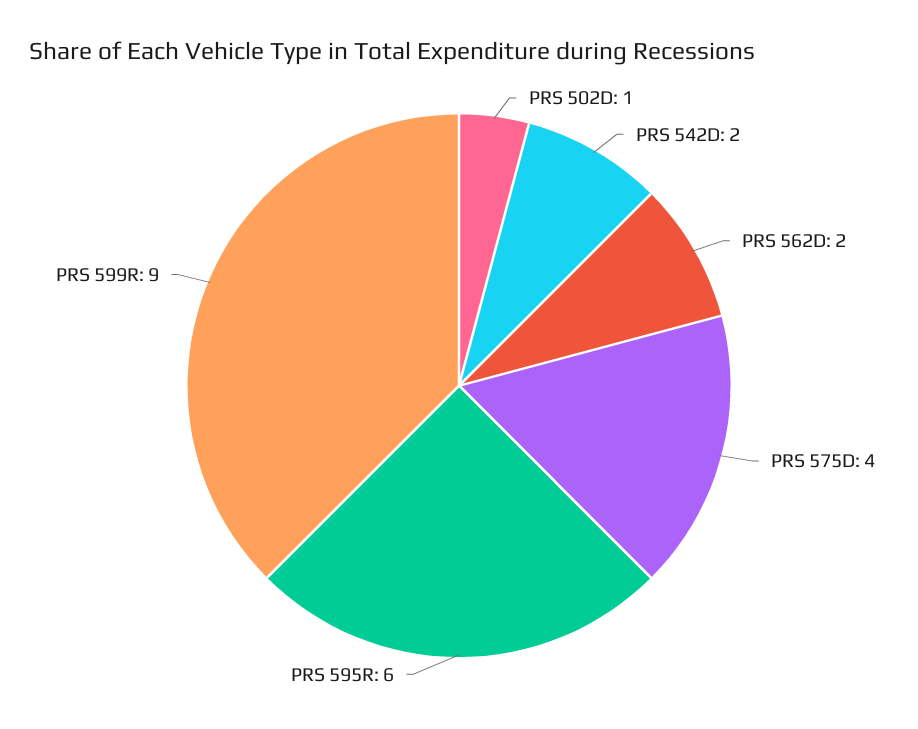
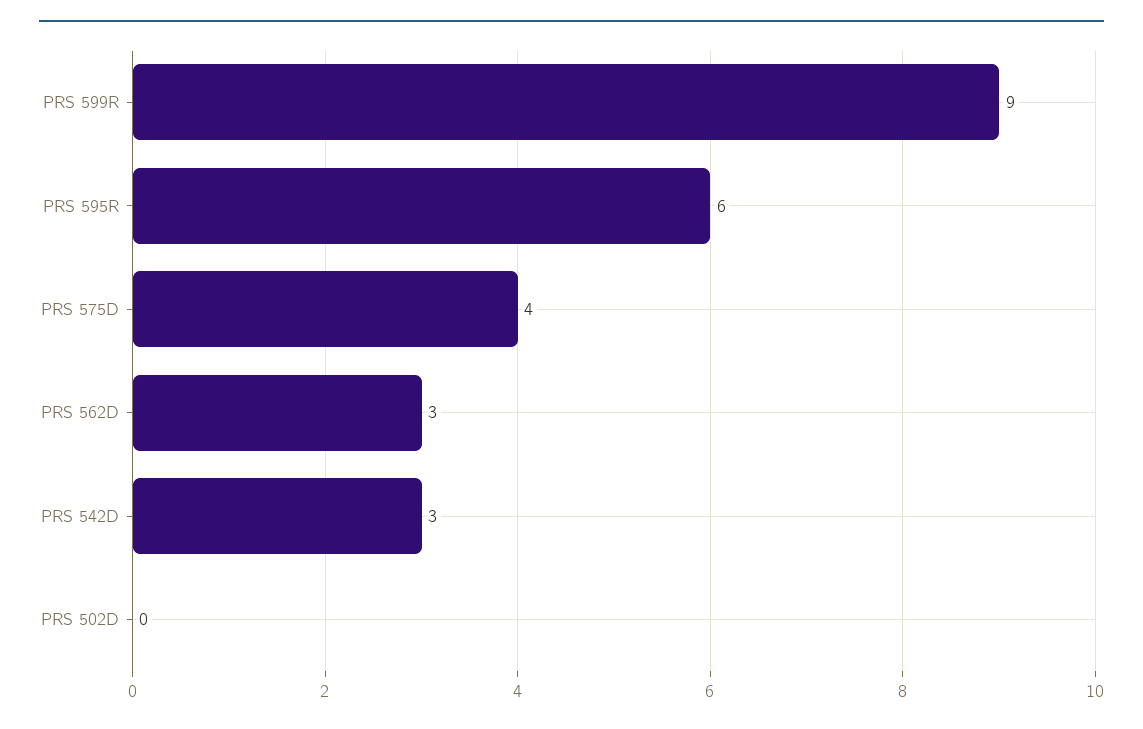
  {
-   "PRS 502D": 1,
+   "PRS 502D": 0,
-   "PRS 542D": 2,
+   "PRS 542D": 3,
-   "PRS 562D": 2,
+   "PRS 562D": 3,
    "PRS 575D": 4,
    "PRS 595R": 6,
    "PRS 599R": 9
  }

